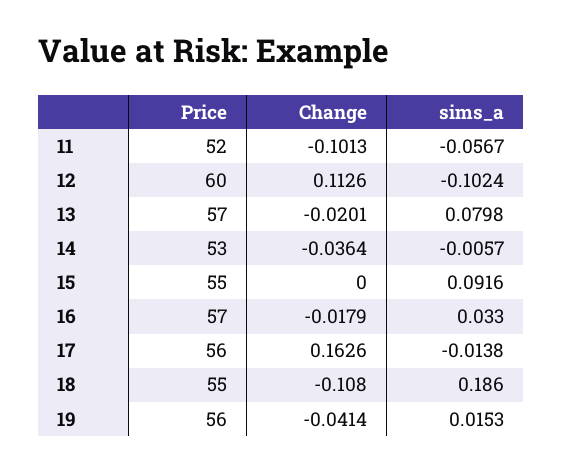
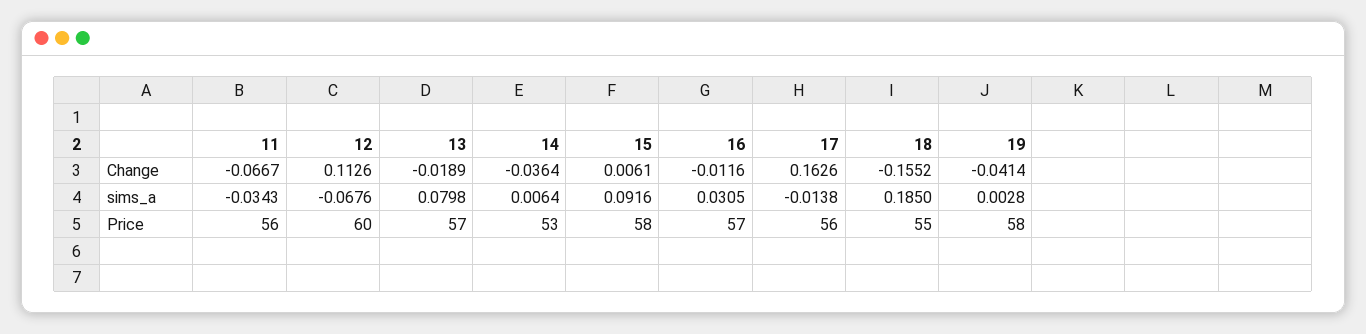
  {
    "Price": {
-     "11": 52,
+     "11": 56,
      "12": 60,
      "13": 57,
      "14": 53,
-     "15": 55,
+     "15": 58,
      "16": 57,
      "17": 56,
      "18": 55,
-     "19": 56
+     "19": 58
    },
    "Change": {
-     "11": -0.1013,
+     "11": -0.0667,
      "12": 0.1126,
-     "13": -0.0201,
+     "13": -0.0189,
      "14": -0.0364,
-     "15": 0,
+     "15": 0.0061,
-     "16": -0.0179,
+     "16": -0.0116,
      "17": 0.1626,
-     "18": -0.108,
+     "18": -0.1552,
      "19": -0.0414
    },
    "sims_a": {
-     "11": -0.0567,
+     "11": -0.0343,
-     "12": -0.1024,
+     "12": -0.0676,
      "13": 0.0798,
-     "14": -0.0057,
+     "14": 0.0064,
      "15": 0.0916,
-     "16": 0.033,
+     "16": 0.0305,
      "17": -0.0138,
-     "18": 0.186,
+     "18": 0.185,
-     "19": 0.0153
+     "19": 0.0028
    }
  }

